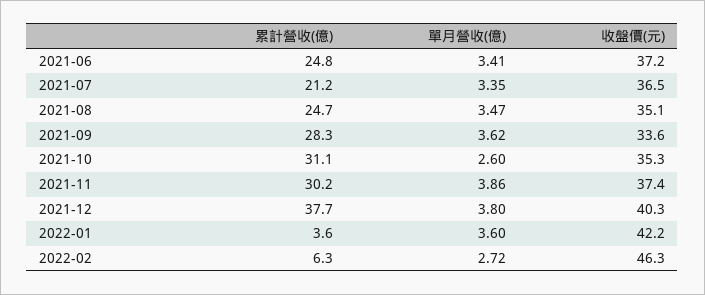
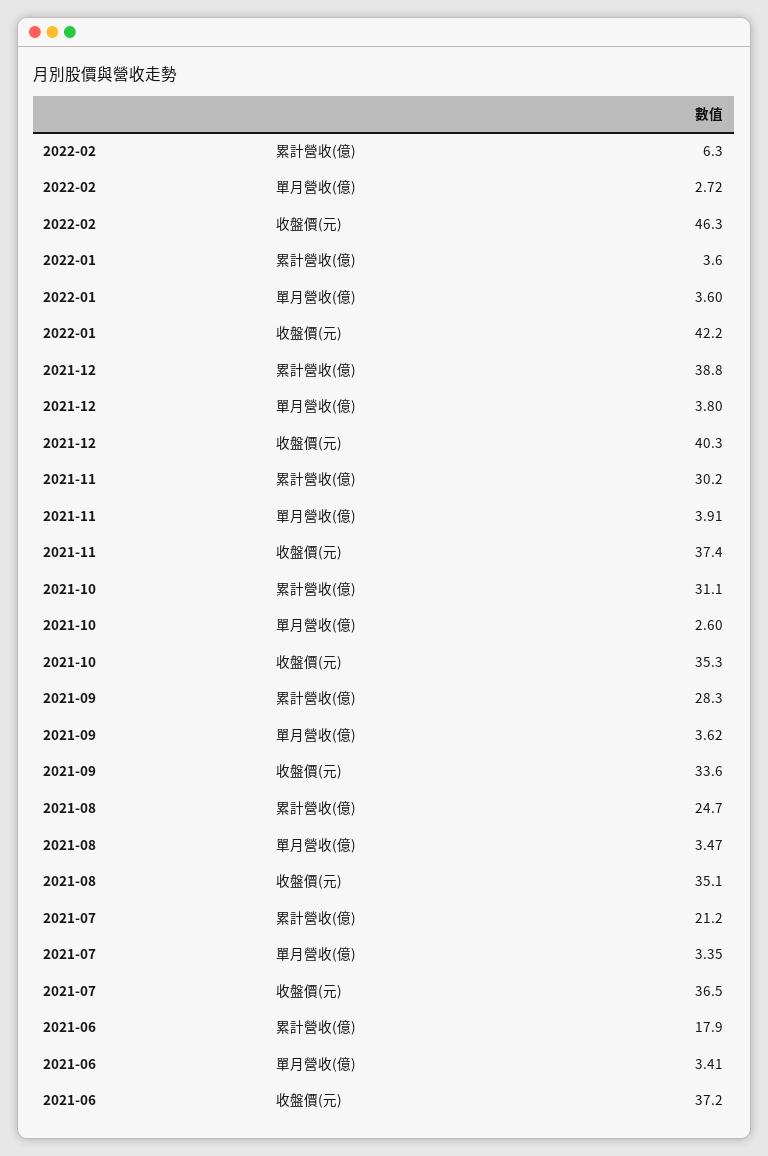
  {
    "累計營收(億)": {
-     "2021-06": 24.8,
+     "2021-06": 17.9,
      "2021-07": 21.2,
      "2021-08": 24.7,
      "2021-09": 28.3,
      "2021-10": 31.1,
      "2021-11": 30.2,
-     "2021-12": 37.7,
+     "2021-12": 38.8,
      "2022-01": 3.6,
      "2022-02": 6.3
    },
    "單月營收(億)": {
      "2021-06": 3.41,
      "2021-07": 3.35,
      "2021-08": 3.47,
      "2021-09": 3.62,
      "2021-10": 2.6,
-     "2021-11": 3.86,
+     "2021-11": 3.91,
      "2021-12": 3.8,
      "2022-01": 3.6,
      "2022-02": 2.72
    },
    "收盤價(元)": {
      "2021-06": 37.2,
      "2021-07": 36.5,
      "2021-08": 35.1,
      "2021-09": 33.6,
      "2021-10": 35.3,
      "2021-11": 37.4,
      "2021-12": 40.3,
      "2022-01": 42.2,
      "2022-02": 46.3
    }
  }

